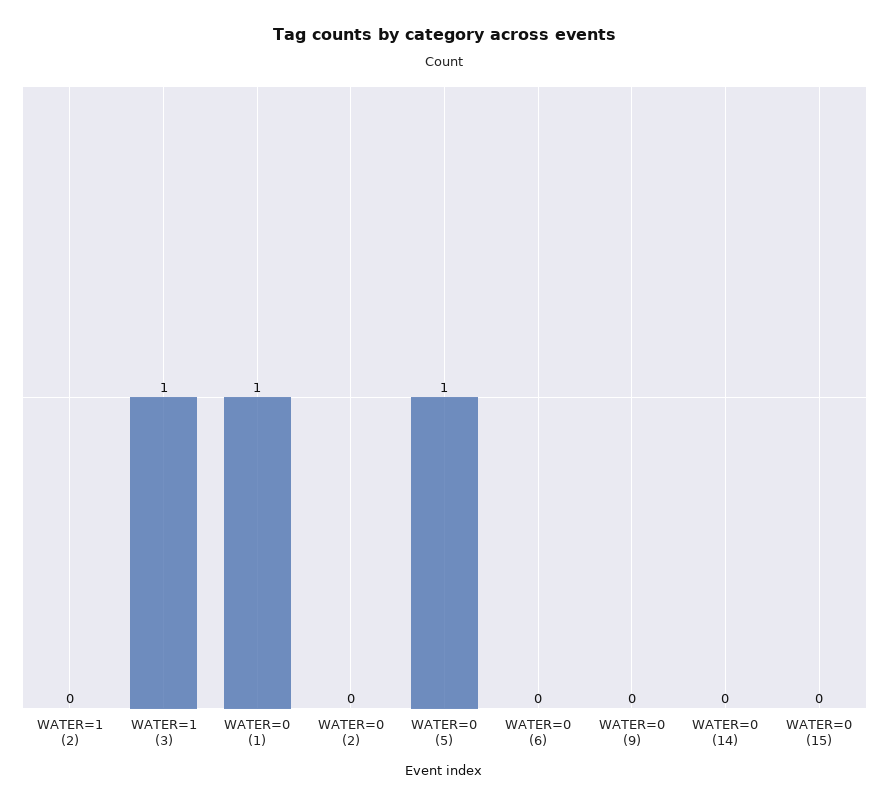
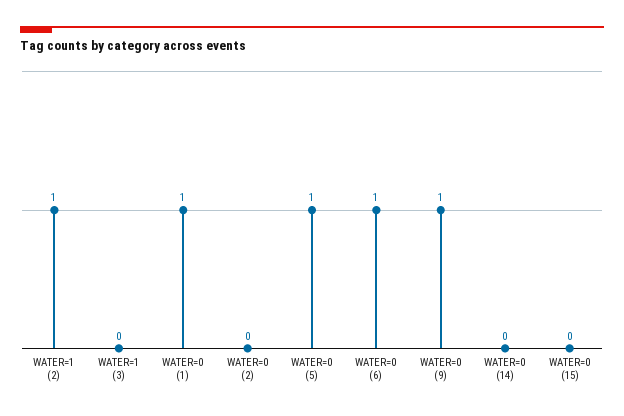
  {
-   "WATER=1 (2)": 0,
+   "WATER=1 (2)": 1,
-   "WATER=1 (3)": 1,
+   "WATER=1 (3)": 0,
    "WATER=0 (1)": 1,
    "WATER=0 (2)": 0,
    "WATER=0 (5)": 1,
-   "WATER=0 (6)": 0,
+   "WATER=0 (6)": 1,
-   "WATER=0 (9)": 0,
+   "WATER=0 (9)": 1,
    "WATER=0 (14)": 0,
    "WATER=0 (15)": 0
  }

